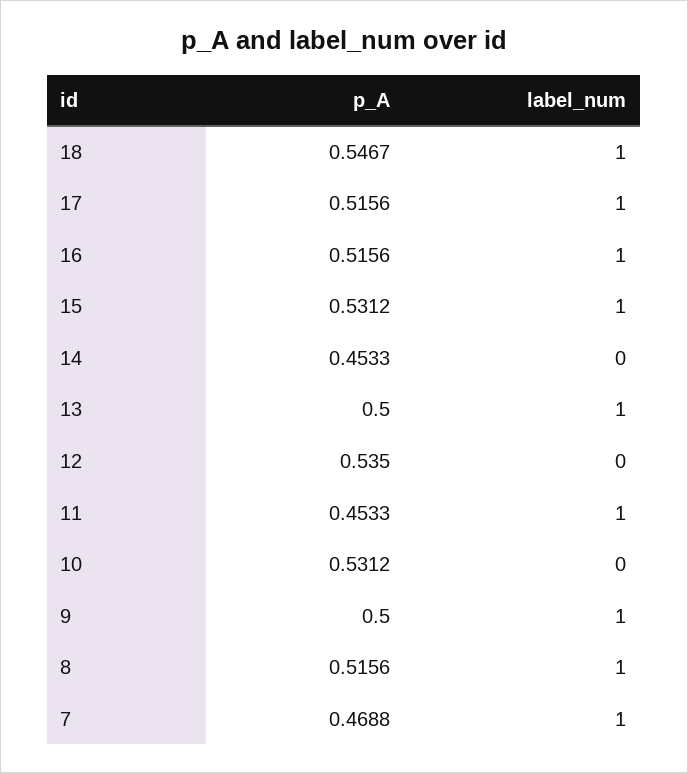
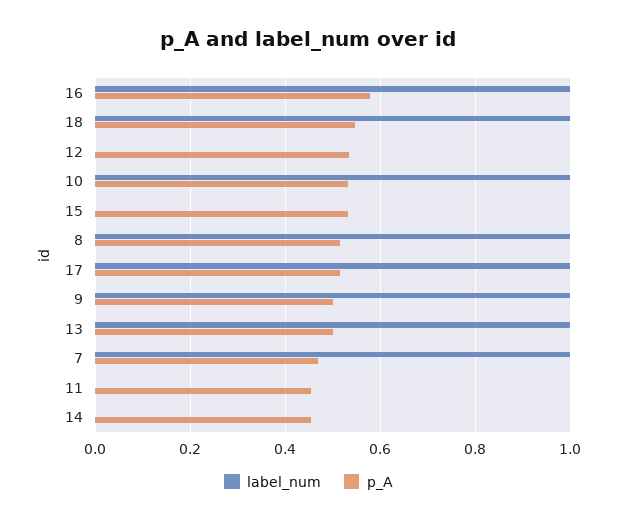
  {
    "p_A": {
      "18": 0.5467,
      "17": 0.5156,
-     "16": 0.5156,
+     "16": 0.58,
      "15": 0.5312,
      "14": 0.4533,
      "13": 0.5,
      "12": 0.535,
      "11": 0.4533,
      "10": 0.5312,
      "9": 0.5,
      "8": 0.5156,
      "7": 0.4688
    },
    "label_num": {
      "18": 1,
      "17": 1,
      "16": 1,
-     "15": 1,
+     "15": 0,
      "14": 0,
      "13": 1,
      "12": 0,
-     "11": 1,
+     "11": 0,
-     "10": 0,
+     "10": 1,
      "9": 1,
      "8": 1,
      "7": 1
    }
  }

